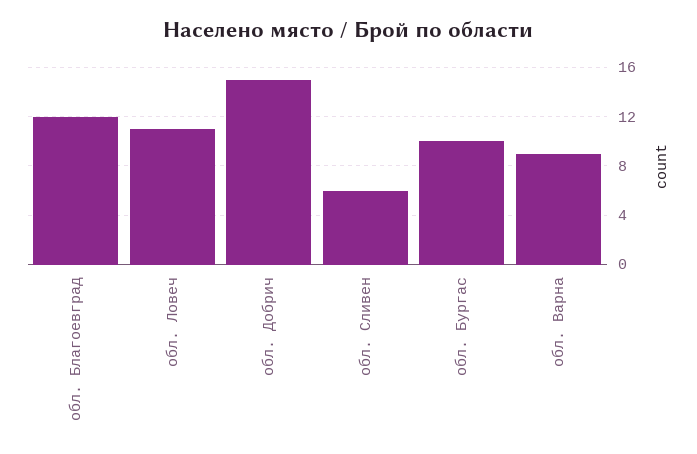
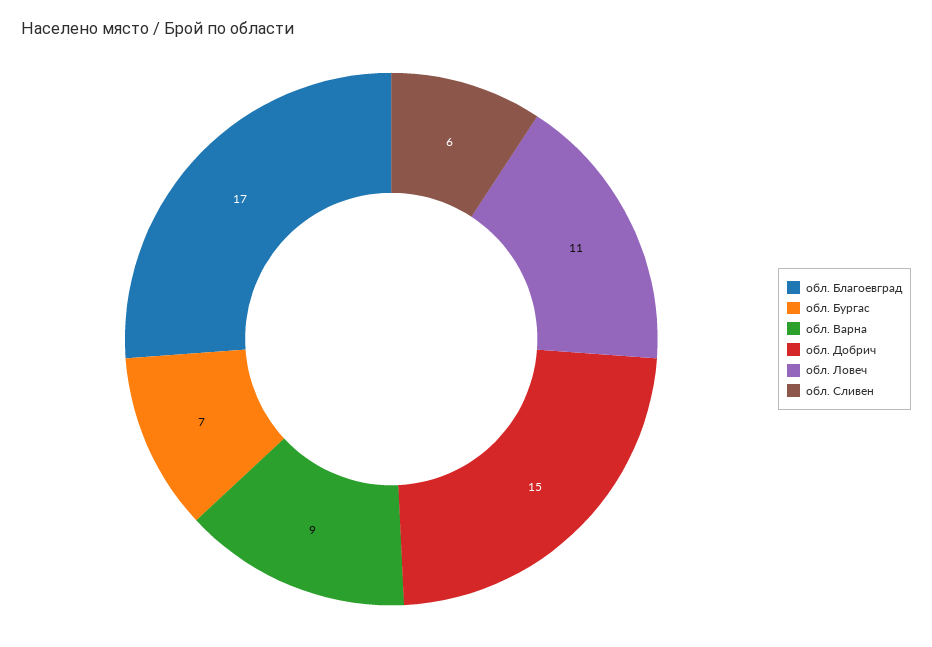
  {
-   "обл. Благоевград": 12,
+   "обл. Благоевград": 17,
    "обл. Ловеч": 11,
    "обл. Добрич": 15,
    "обл. Сливен": 6,
-   "обл. Бургас": 10,
+   "обл. Бургас": 7,
    "обл. Варна": 9
  }

